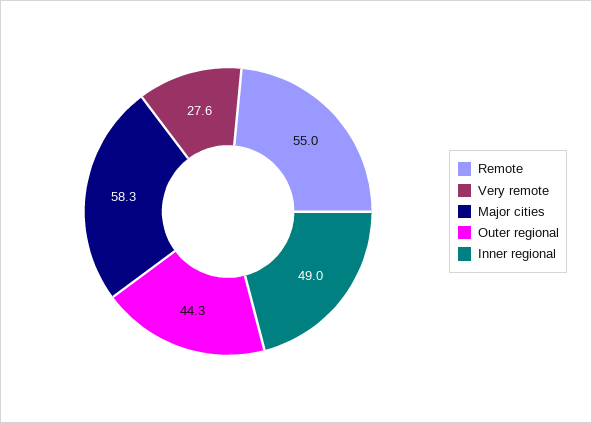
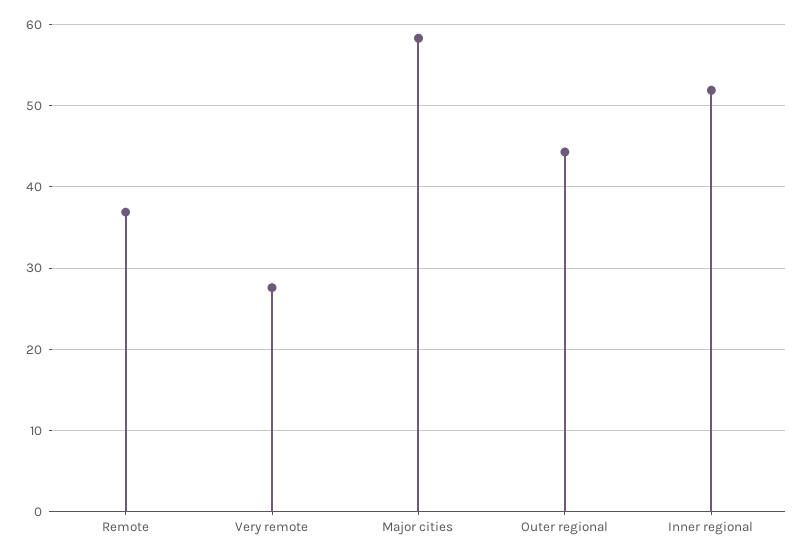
  {
-   "Remote": 55,
+   "Remote": 37,
    "Very remote": 27.6,
    "Major cities": 58.3,
    "Outer regional": 44.3,
-   "Inner regional": 49
+   "Inner regional": 52
  }

